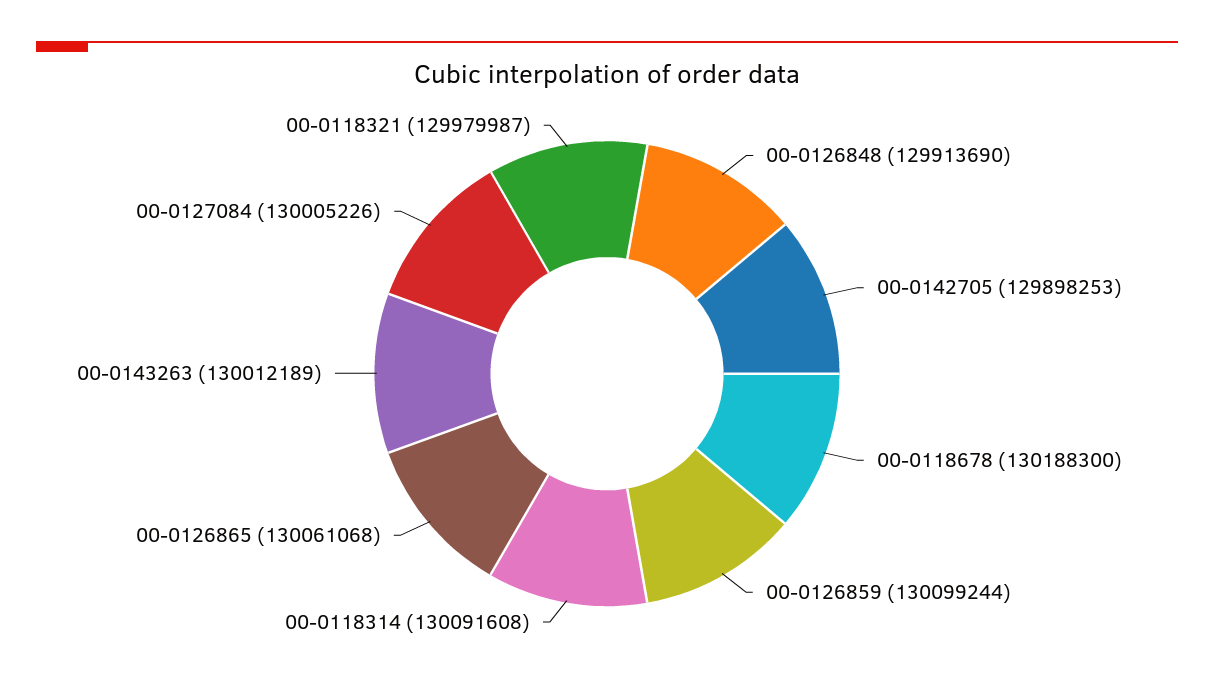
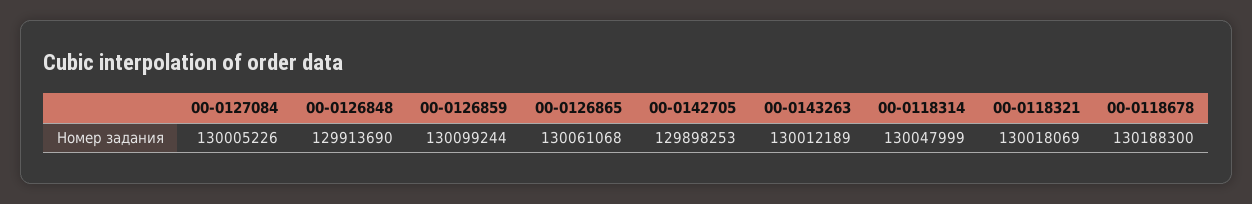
  {
    "00-0126848": 129913690,
    "00-0142705": 129898253,
    "00-0118678": 130188300,
    "00-0126859": 130099244,
-   "00-0118314": 130091608,
+   "00-0118314": 130047999,
    "00-0126865": 130061068,
    "00-0143263": 130012189,
    "00-0127084": 130005226,
-   "00-0118321": 129979987
+   "00-0118321": 130018069
  }

